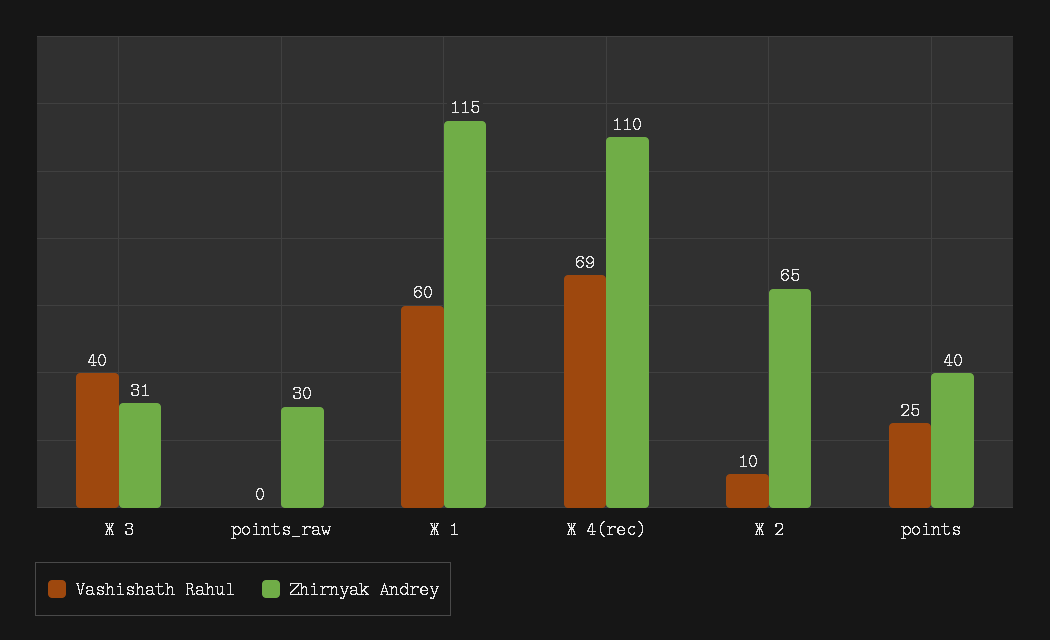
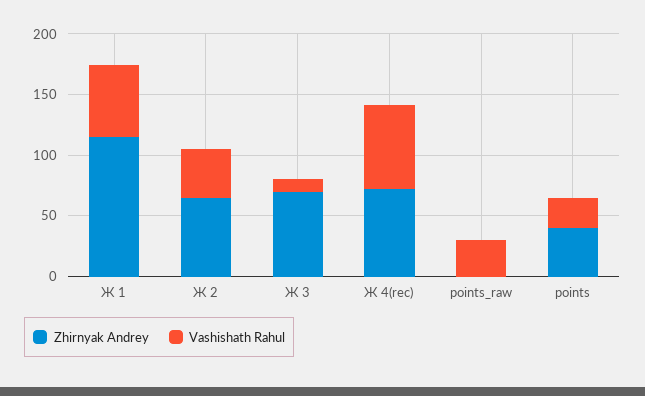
  {
    "Vashishath Rahul": {
-     "Ж 3": 40,
+     "Ж 3": 10,
-     "points_raw": 0,
+     "points_raw": 30,
      "Ж 1": 60,
      "Ж 4(rec)": 69,
-     "Ж 2": 10,
+     "Ж 2": 40,
      "points": 25
    },
    "Zhirnyak Andrey": {
-     "Ж 3": 31,
+     "Ж 3": 70,
-     "points_raw": 30,
+     "points_raw": 0,
      "Ж 1": 115,
-     "Ж 4(rec)": 110,
+     "Ж 4(rec)": 70,
      "Ж 2": 65,
      "points": 40
    }
  }

